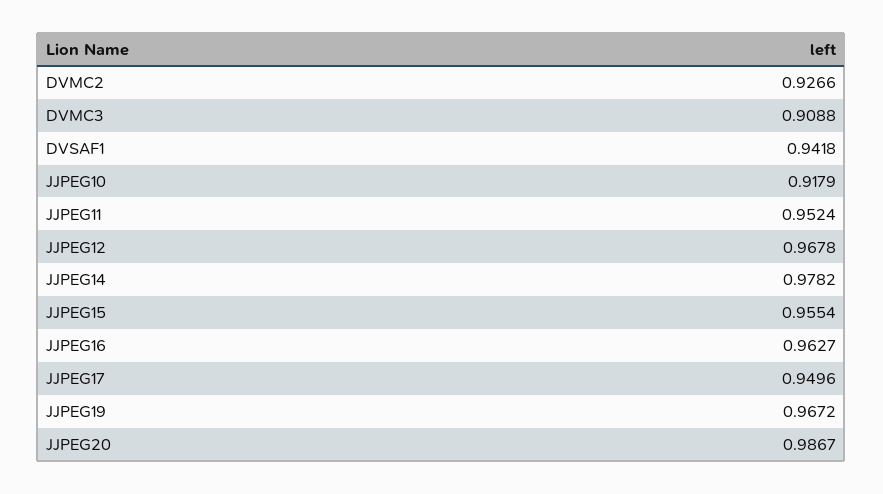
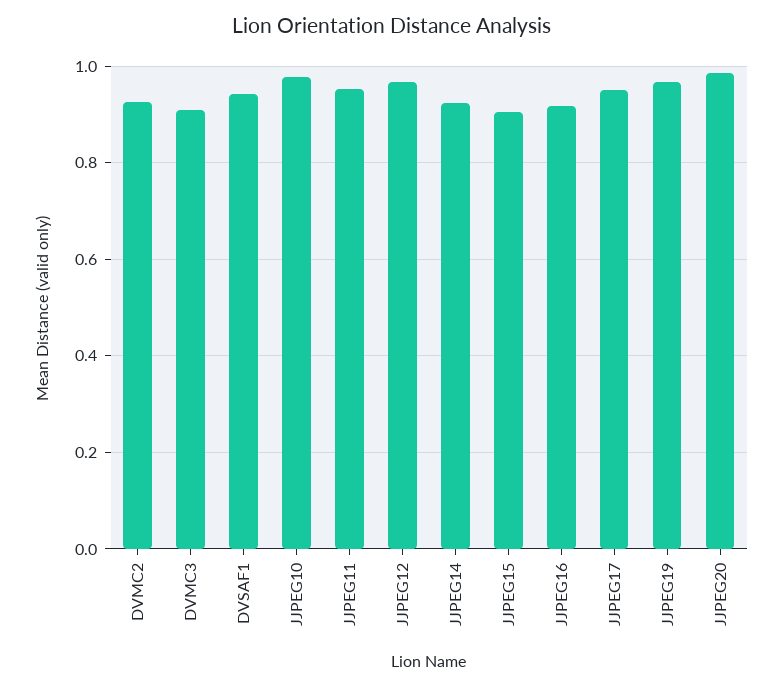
  {
    "DVMC2": 0.9266,
    "DVMC3": 0.9088,
    "DVSAF1": 0.9418,
-   "JJPEG10": 0.9179,
+   "JJPEG10": 0.98,
    "JJPEG11": 0.9524,
    "JJPEG12": 0.9678,
-   "JJPEG14": 0.9782,
+   "JJPEG14": 0.92,
-   "JJPEG15": 0.9554,
+   "JJPEG15": 0.9,
-   "JJPEG16": 0.9627,
+   "JJPEG16": 0.92,
    "JJPEG17": 0.9496,
    "JJPEG19": 0.9672,
    "JJPEG20": 0.9867
  }

